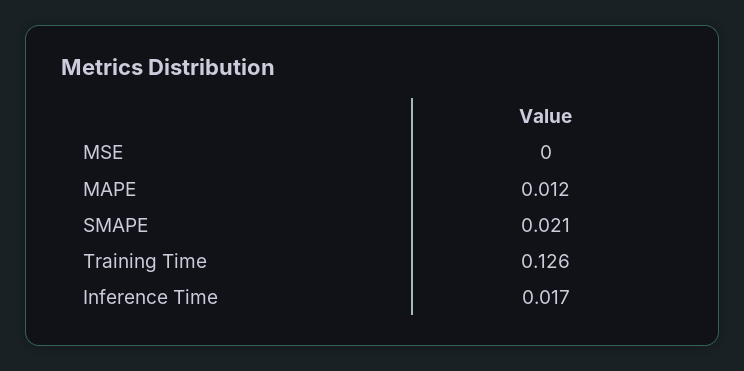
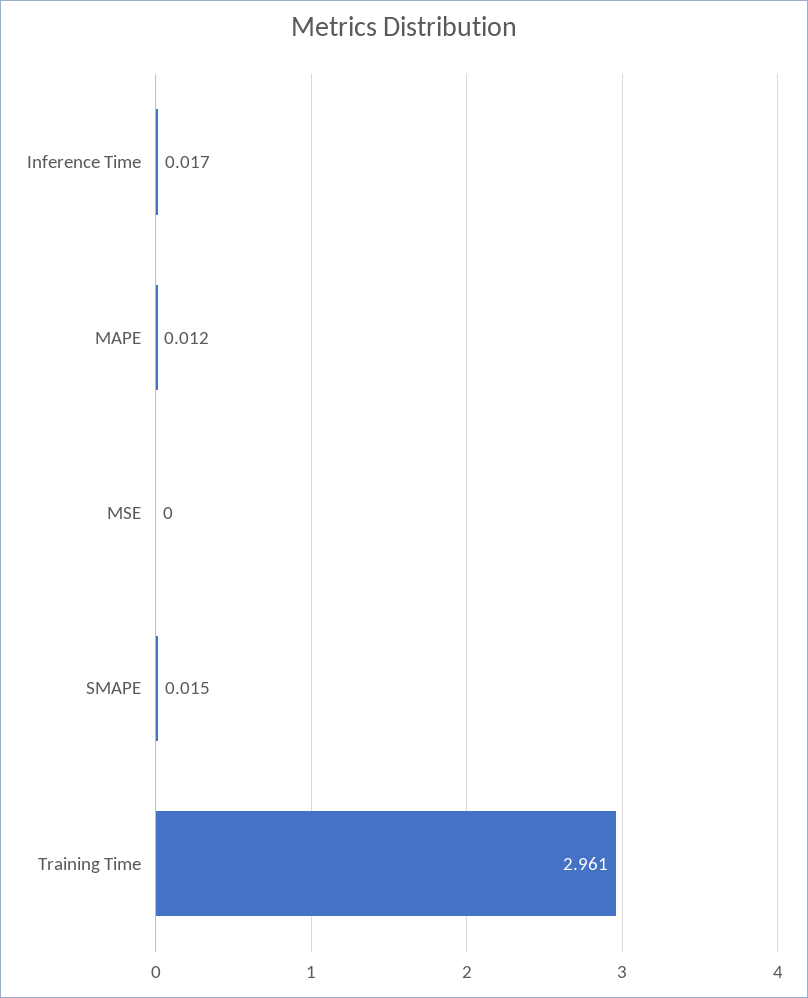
  {
    "MSE": 0,
    "MAPE": 0.012,
-   "SMAPE": 0.021,
+   "SMAPE": 0.015,
-   "Training Time": 0.126,
+   "Training Time": 2.961,
    "Inference Time": 0.017
  }

